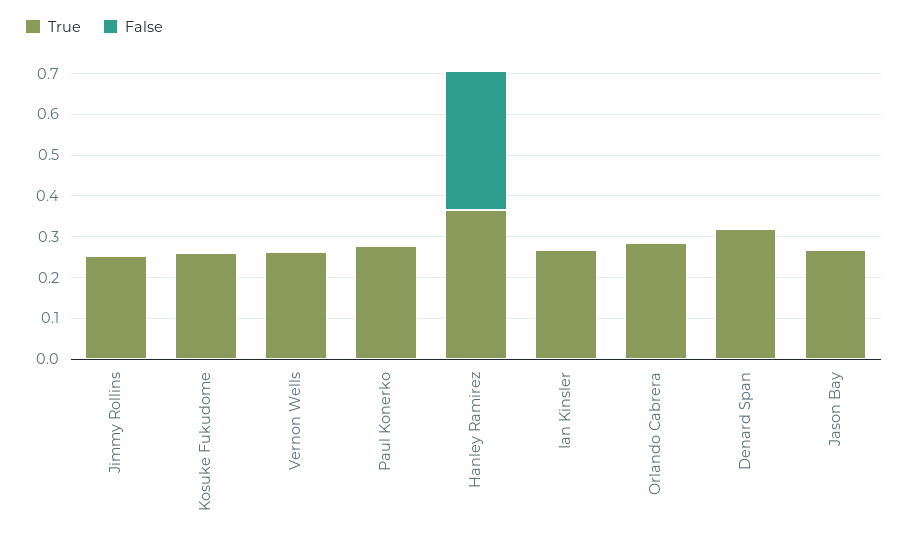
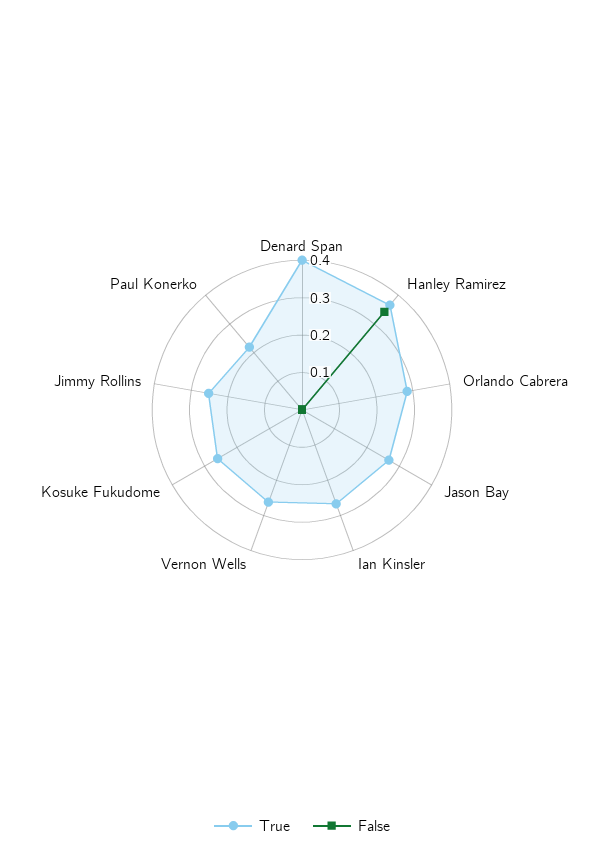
  {
    "True": {
      "Jimmy Rollins": 0.26,
      "Kosuke Fukudome": 0.26,
      "Vernon Wells": 0.26,
-     "Paul Konerko": 0.28,
+     "Paul Konerko": 0.225,
      "Hanley Ramirez": 0.36,
      "Ian Kinsler": 0.26,
      "Orlando Cabrera": 0.28,
-     "Denard Span": 0.32,
+     "Denard Span": 0.4,
      "Jason Bay": 0.26
    },
    "False": {
      "Jimmy Rollins": 0,
      "Kosuke Fukudome": 0,
      "Vernon Wells": 0,
      "Paul Konerko": 0,
      "Hanley Ramirez": 0.34,
      "Ian Kinsler": 0,
      "Orlando Cabrera": 0,
      "Denard Span": 0,
      "Jason Bay": 0
    }
  }

